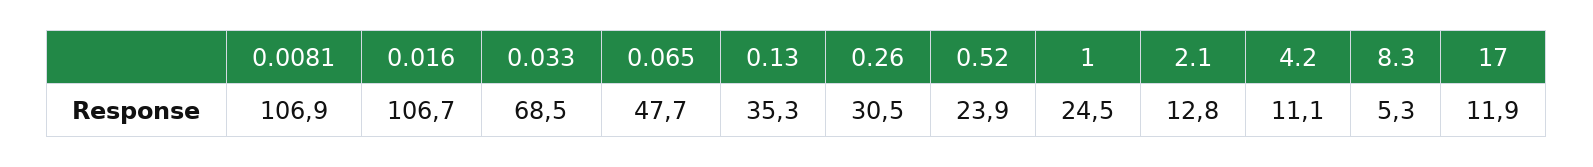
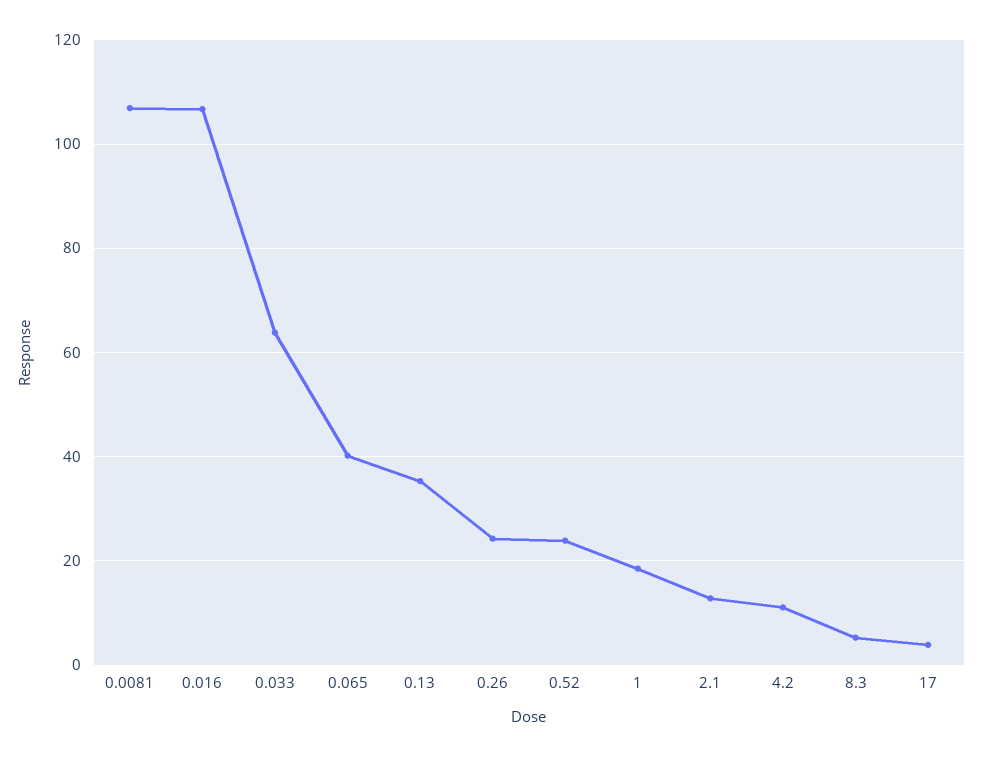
  {
    "0.0081": 106.9,
    "0.016": 106.7,
-   "0.033": 68.5,
+   "0.033": 64,
-   "0.065": 47.7,
+   "0.065": 40,
    "0.13": 35.3,
-   "0.26": 30.5,
+   "0.26": 24,
    "0.52": 23.9,
-   "1": 24.5,
+   "1": 18,
    "2.1": 12.8,
    "4.2": 11.1,
    "8.3": 5.3,
-   "17": 11.9
+   "17": 4
  }

